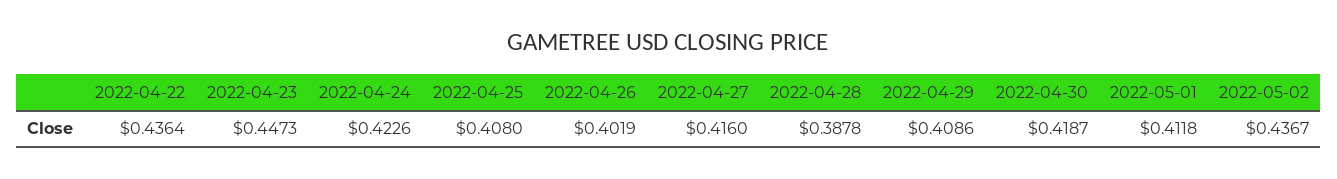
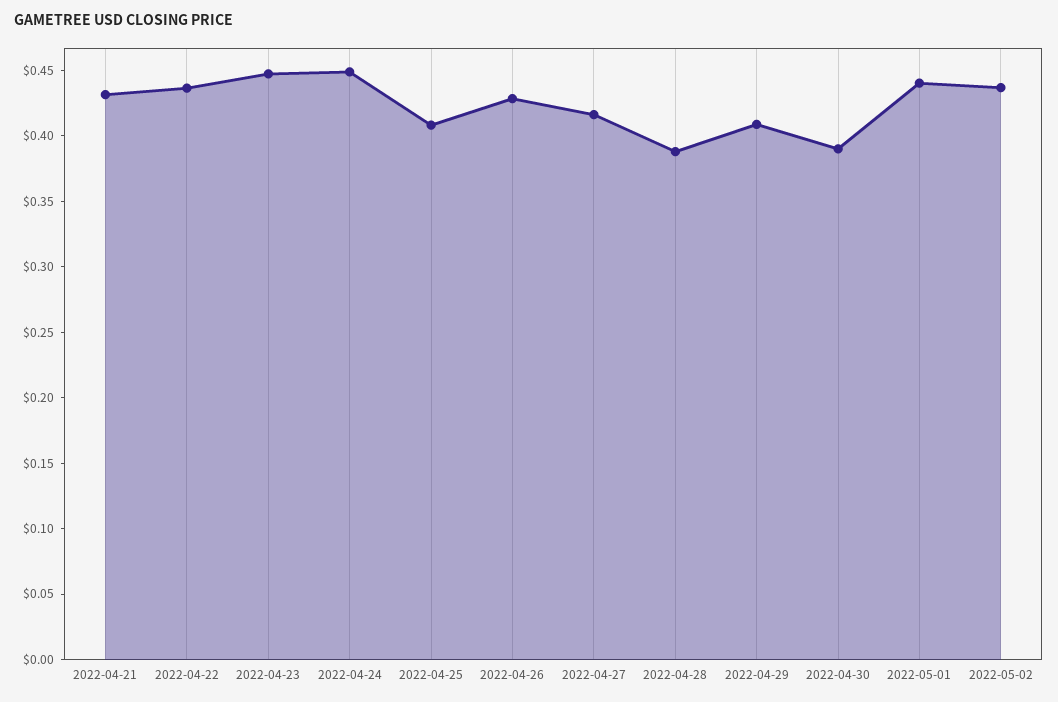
  {
    "2022-04-22": 0.4364,
    "2022-04-23": 0.4473,
-   "2022-04-24": 0.4226,
+   "2022-04-24": 0.45,
    "2022-04-25": 0.408,
-   "2022-04-26": 0.4019,
+   "2022-04-26": 0.43,
    "2022-04-27": 0.416,
    "2022-04-28": 0.3878,
    "2022-04-29": 0.4086,
-   "2022-04-30": 0.4187,
+   "2022-04-30": 0.39,
-   "2022-05-01": 0.4118,
+   "2022-05-01": 0.44,
-   "2022-05-02": 0.4367
+   "2022-05-02": 0.4367,
+   "2022-04-21": 0.43
  }

